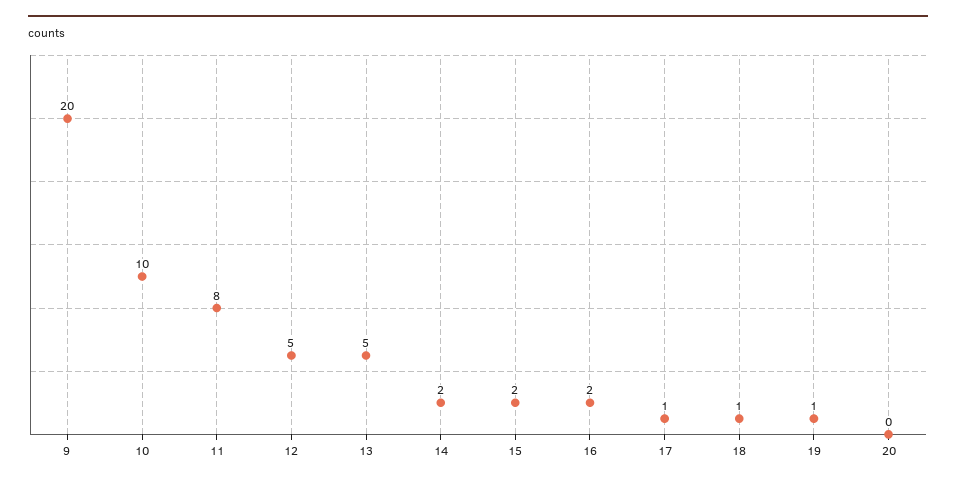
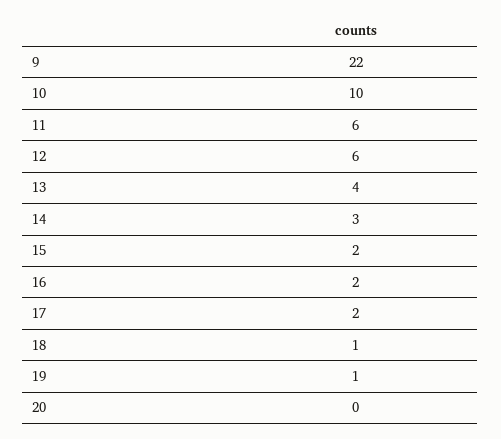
  {
-   "9": 20,
+   "9": 22,
    "10": 10,
-   "11": 8,
+   "11": 6,
-   "12": 5,
+   "12": 6,
-   "13": 5,
+   "13": 4,
-   "14": 2,
+   "14": 3,
    "15": 2,
    "16": 2,
-   "17": 1,
+   "17": 2,
    "18": 1,
    "19": 1,
    "20": 0
  }

